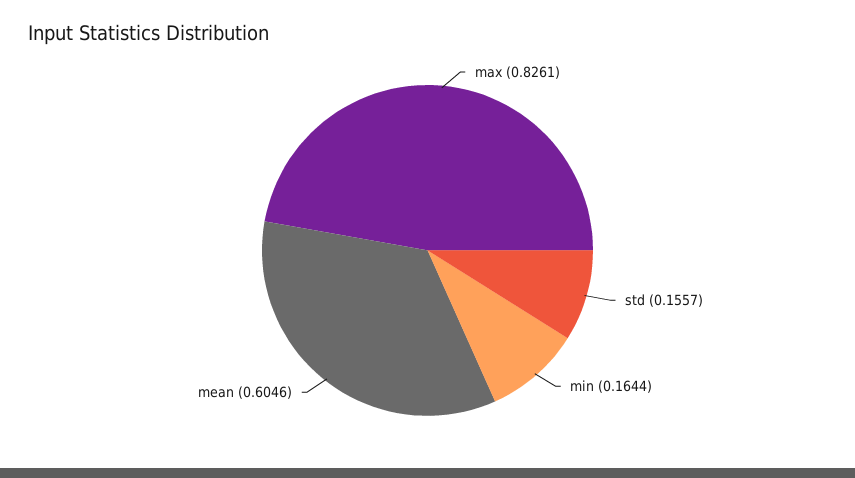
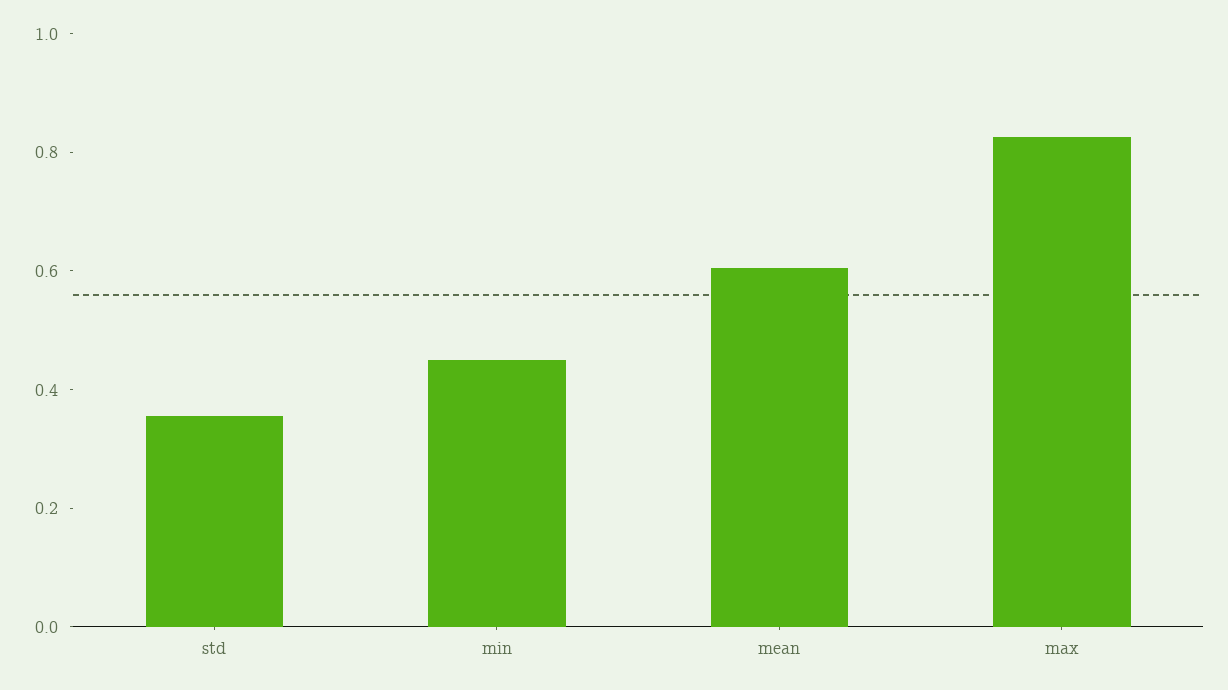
  {
    "max": 0.8261,
-   "std": 0.1557,
+   "std": 0.35,
-   "min": 0.1644,
+   "min": 0.45,
    "mean": 0.6046
  }

